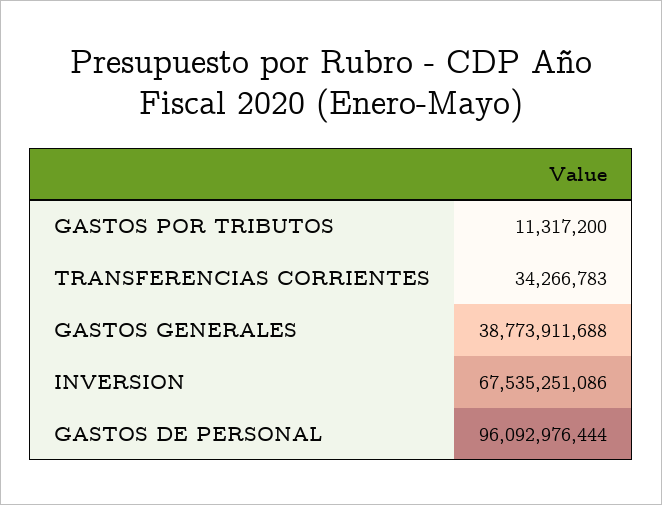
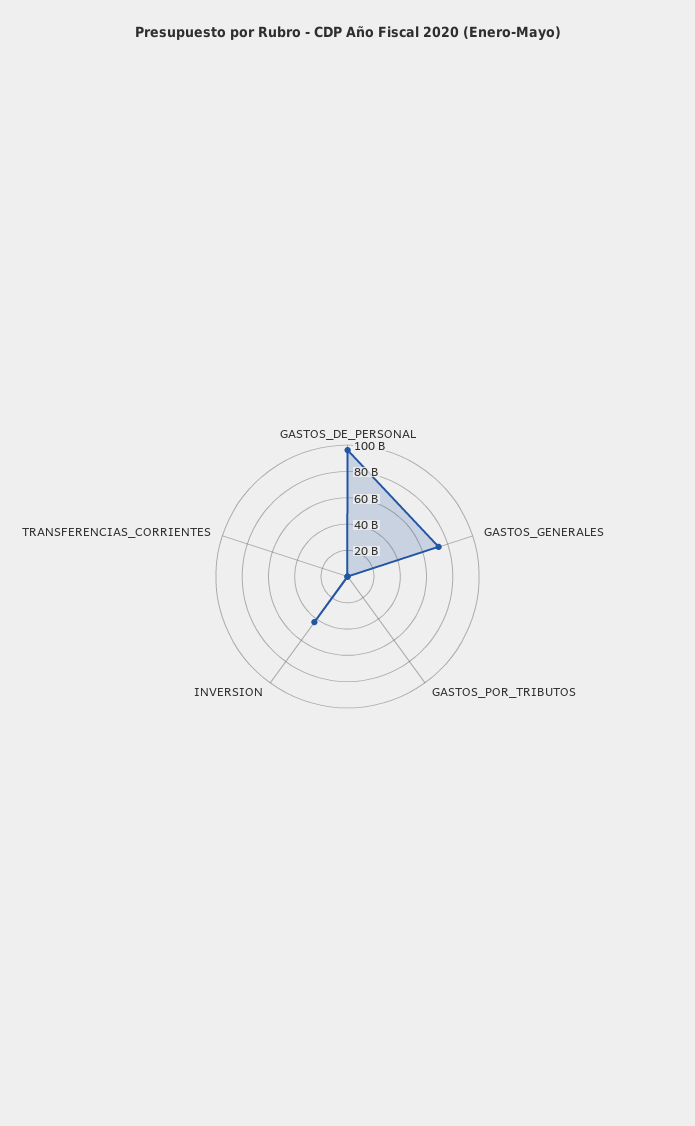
  {
    "GASTOS POR TRIBUTOS": 11317200,
    "TRANSFERENCIAS CORRIENTES": 34266783,
-   "GASTOS GENERALES": 38773911688,
+   "GASTOS GENERALES": 70000000000,
-   "INVERSION": 67535251086,
+   "INVERSION": 40000000000,
    "GASTOS DE PERSONAL": 96092976444
  }

